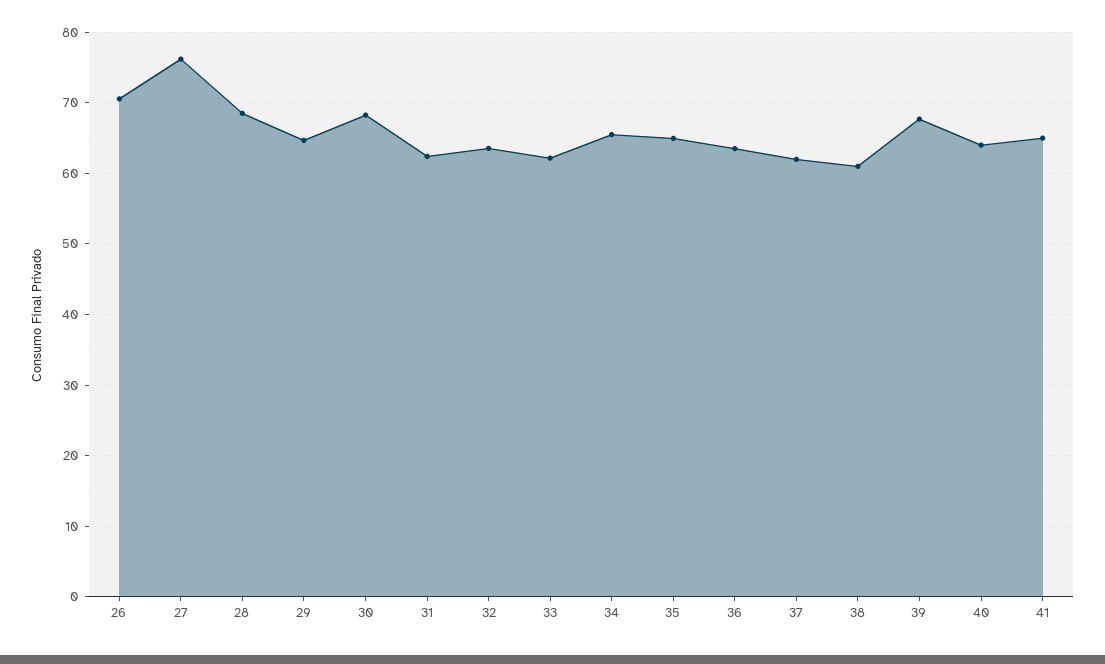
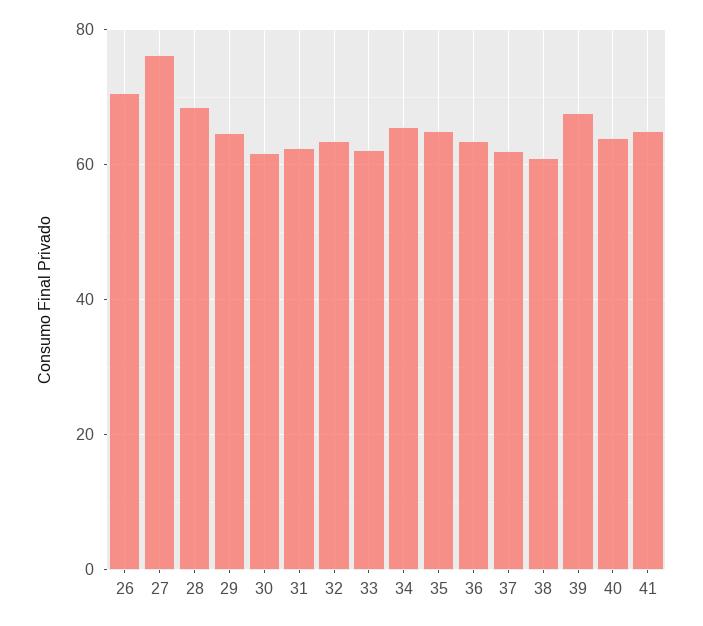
  {
    "26": 71,
    "27": 76,
    "28": 69,
    "29": 65,
-   "30": 68,
+   "30": 62,
    "31": 62,
    "32": 64,
    "33": 62,
    "34": 66,
    "35": 65,
    "36": 64,
    "37": 62,
    "38": 61,
    "39": 68,
    "40": 64,
    "41": 65
  }

